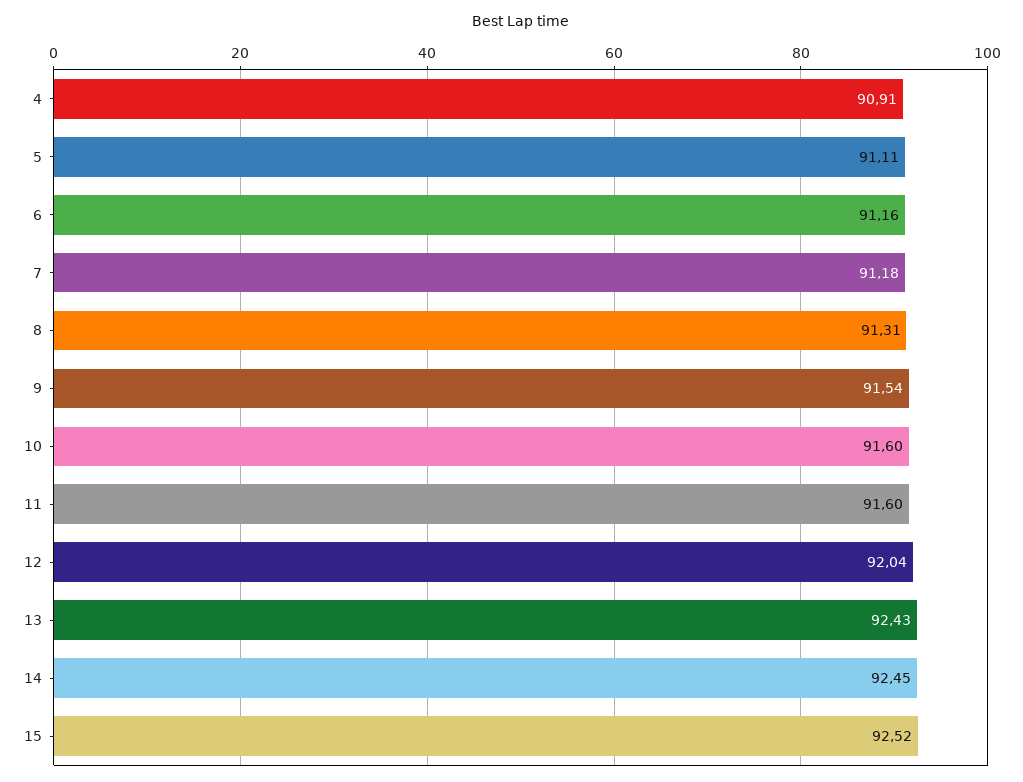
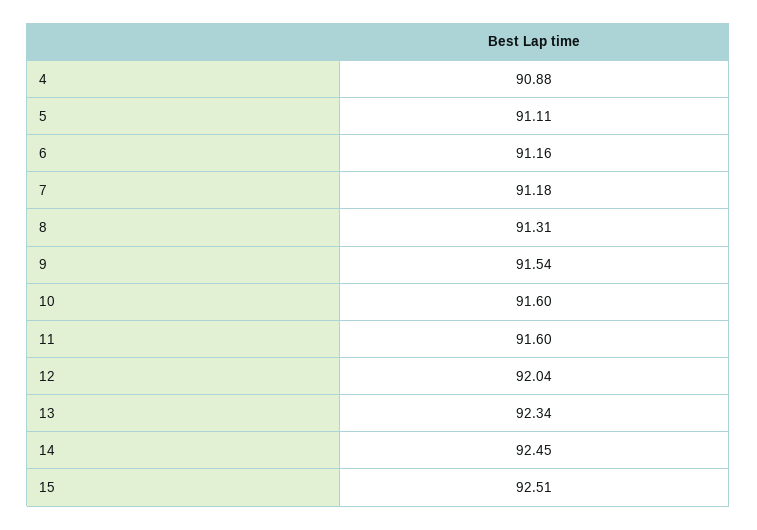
  {
-   "4": 90.91,
+   "4": 90.88,
    "5": 91.11,
    "6": 91.16,
    "7": 91.18,
    "8": 91.31,
    "9": 91.54,
    "10": 91.6,
    "11": 91.6,
    "12": 92.04,
-   "13": 92.43,
+   "13": 92.34,
    "14": 92.45,
-   "15": 92.52
+   "15": 92.51
  }

